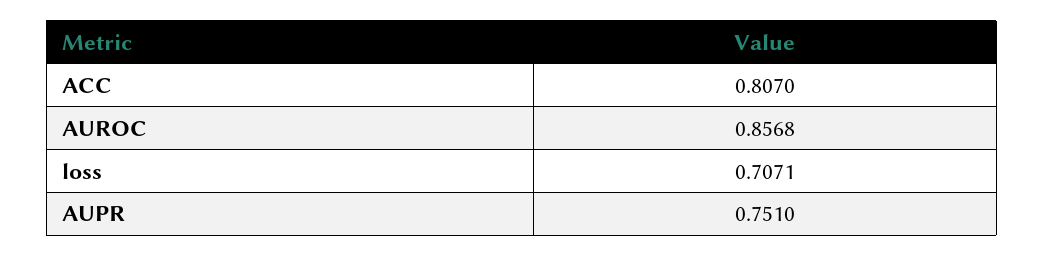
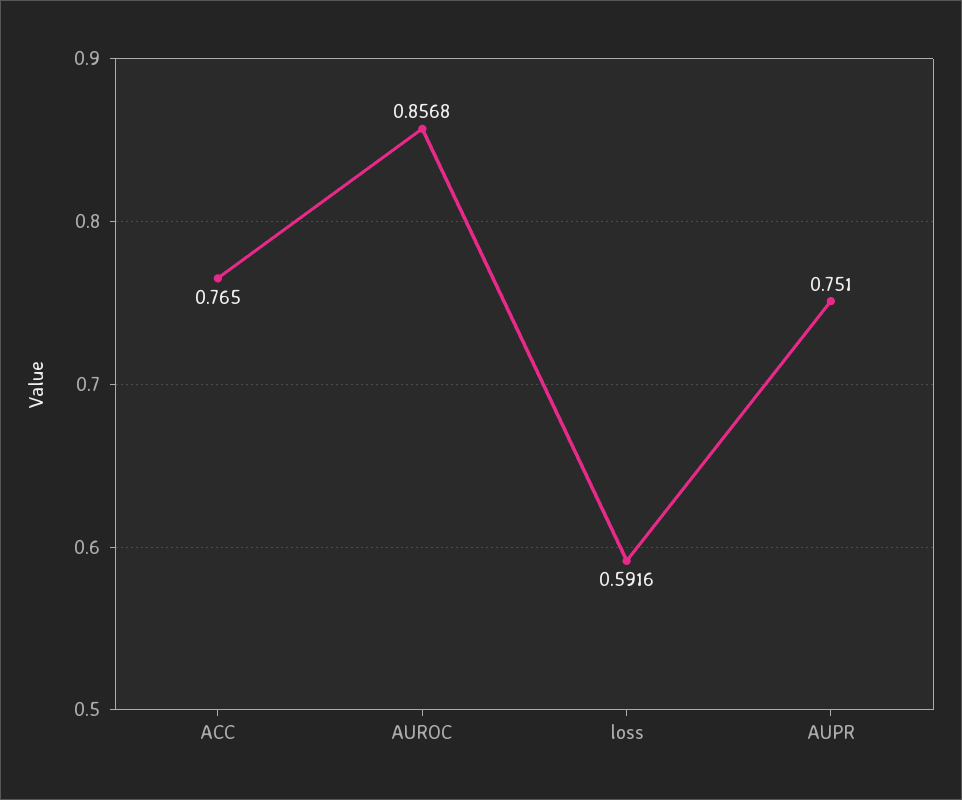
  {
-   "ACC": 0.807,
+   "ACC": 0.765,
    "AUROC": 0.8568,
-   "loss": 0.7071,
+   "loss": 0.5916,
    "AUPR": 0.751
  }

